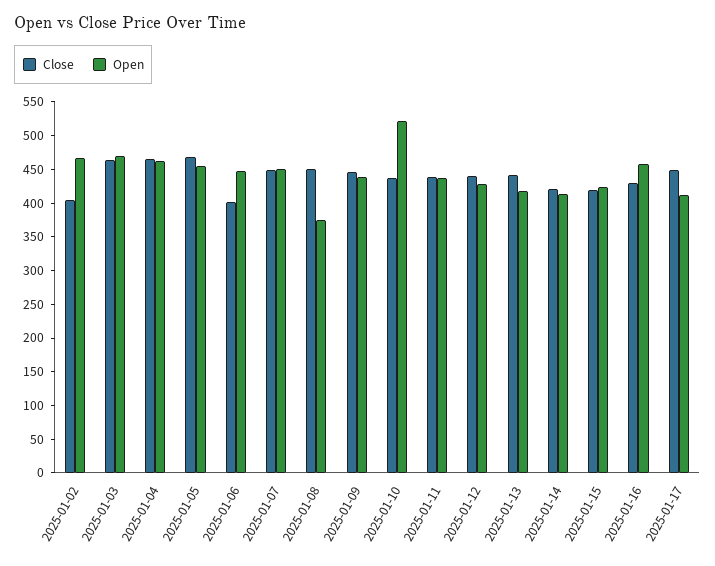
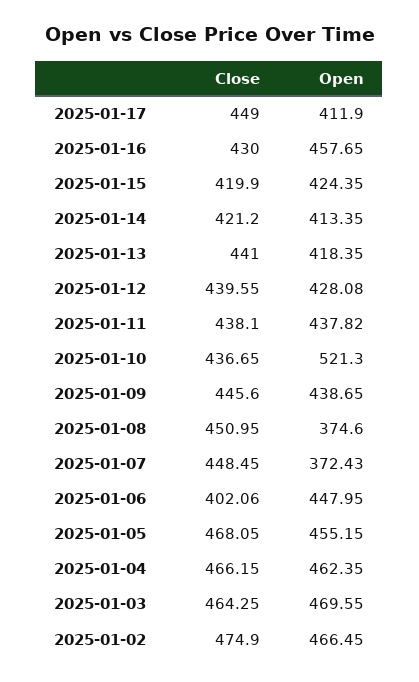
  {
    "Close": {
-     "2025-01-02": 400,
+     "2025-01-02": 474.9,
      "2025-01-03": 464.25,
      "2025-01-04": 466.15,
      "2025-01-05": 468.05,
      "2025-01-06": 402.06,
      "2025-01-07": 448.45,
      "2025-01-08": 450.95,
      "2025-01-09": 445.6,
      "2025-01-10": 436.65,
      "2025-01-11": 438.1,
      "2025-01-12": 439.55,
      "2025-01-13": 441,
      "2025-01-14": 421.2,
      "2025-01-15": 419.9,
      "2025-01-16": 430,
      "2025-01-17": 449
    },
    "Open": {
      "2025-01-02": 466.45,
      "2025-01-03": 469.55,
      "2025-01-04": 462.35,
      "2025-01-05": 455.15,
      "2025-01-06": 447.95,
-     "2025-01-07": 450,
+     "2025-01-07": 372.43,
      "2025-01-08": 374.6,
      "2025-01-09": 438.65,
      "2025-01-10": 521.3,
      "2025-01-11": 437.82,
      "2025-01-12": 428.08,
      "2025-01-13": 418.35,
      "2025-01-14": 413.35,
      "2025-01-15": 424.35,
      "2025-01-16": 457.65,
      "2025-01-17": 411.9
    }
  }

